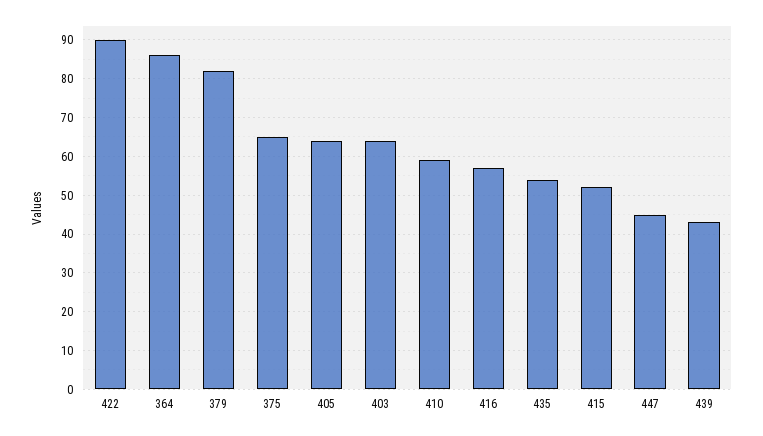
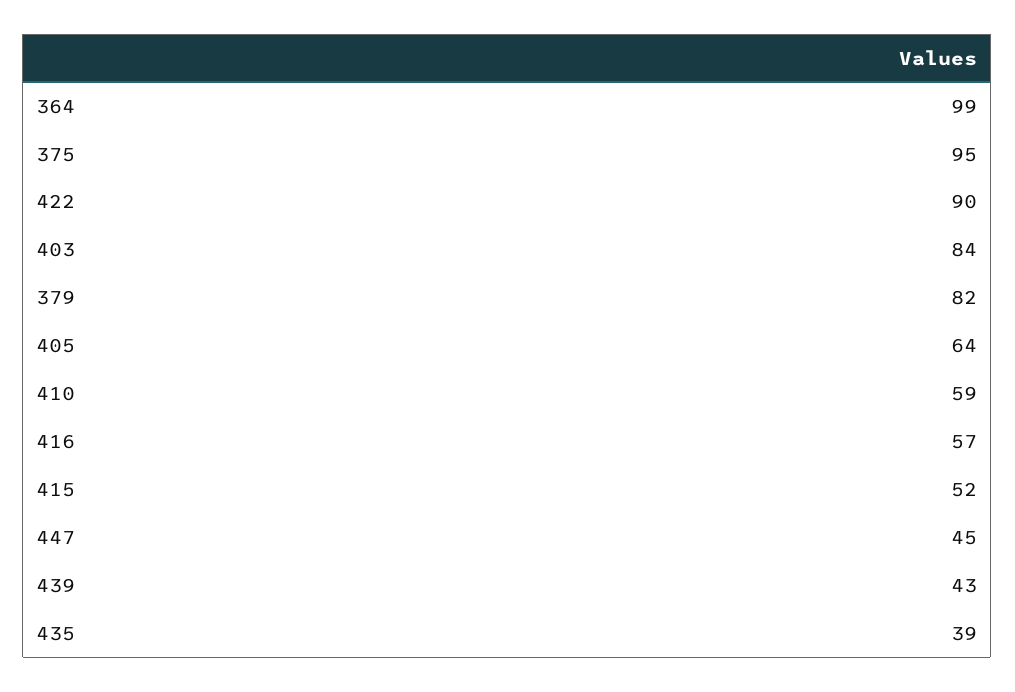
  {
    "422": 90,
-   "364": 85,
+   "364": 99,
    "379": 82,
-   "375": 65,
+   "375": 95,
    "405": 64,
-   "403": 65,
+   "403": 84,
    "410": 59,
    "416": 57,
-   "435": 55,
+   "435": 39,
    "415": 52,
    "447": 45,
    "439": 43
  }

